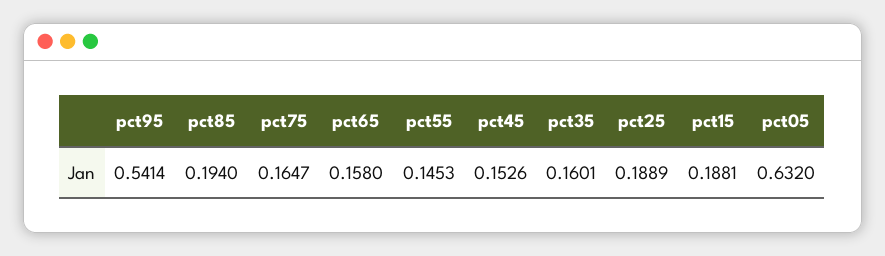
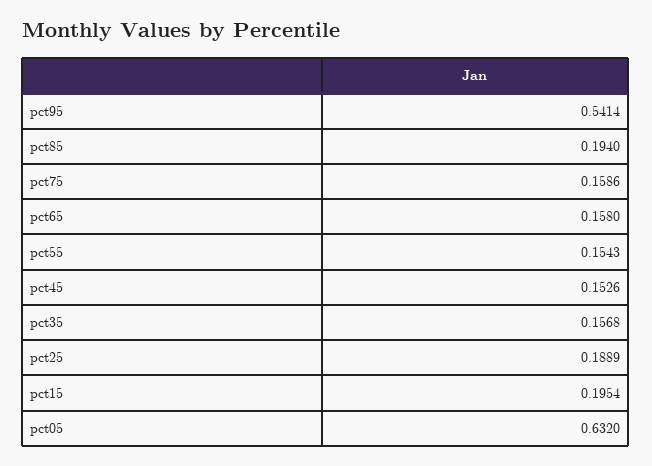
  {
    "pct95": 0.5414,
    "pct85": 0.194,
-   "pct75": 0.1647,
+   "pct75": 0.1586,
    "pct65": 0.158,
-   "pct55": 0.1453,
+   "pct55": 0.1543,
    "pct45": 0.1526,
-   "pct35": 0.1601,
+   "pct35": 0.1568,
    "pct25": 0.1889,
-   "pct15": 0.1881,
+   "pct15": 0.1954,
    "pct05": 0.632
  }

